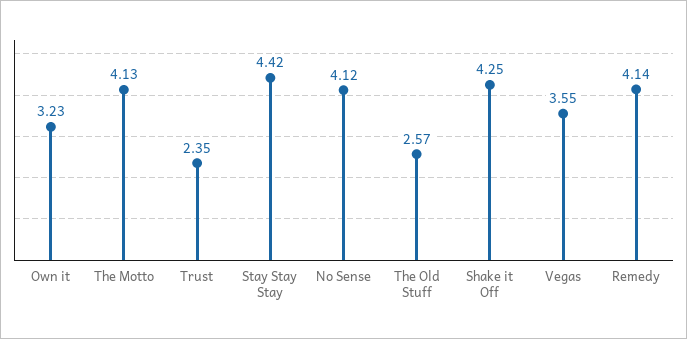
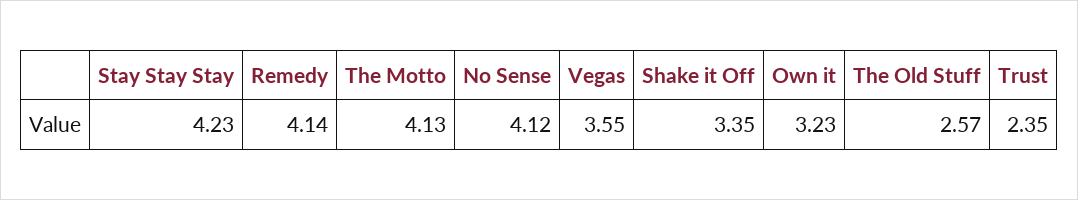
  {
    "Own it": 3.23,
    "The Motto": 4.13,
    "Trust": 2.35,
-   "Stay Stay Stay": 4.42,
+   "Stay Stay Stay": 4.23,
    "No Sense": 4.12,
    "The Old Stuff": 2.57,
-   "Shake it Off": 4.25,
+   "Shake it Off": 3.35,
    "Vegas": 3.55,
    "Remedy": 4.14
  }

